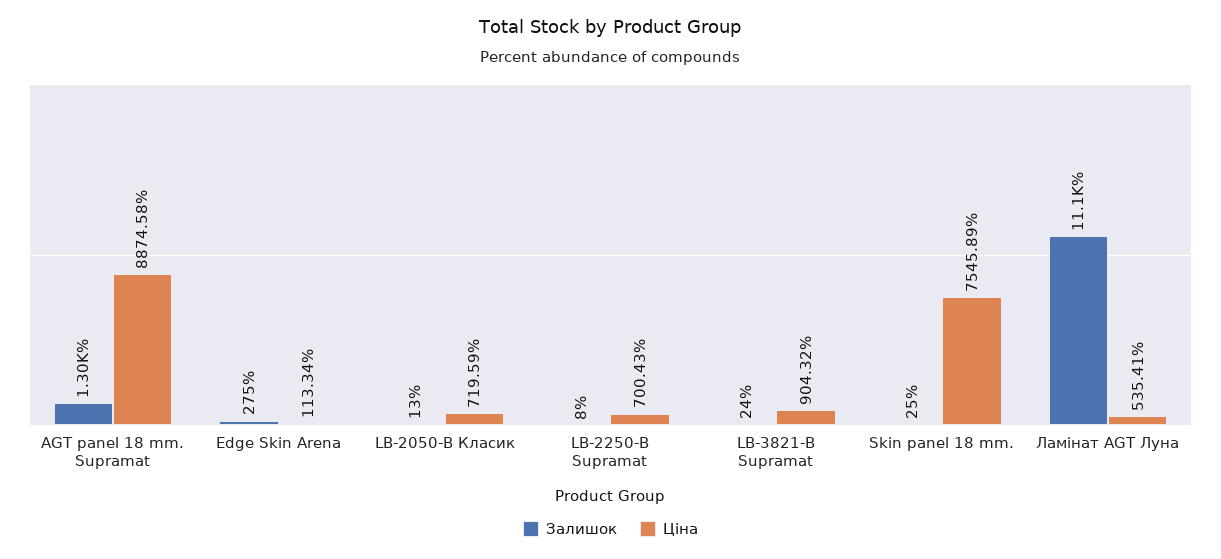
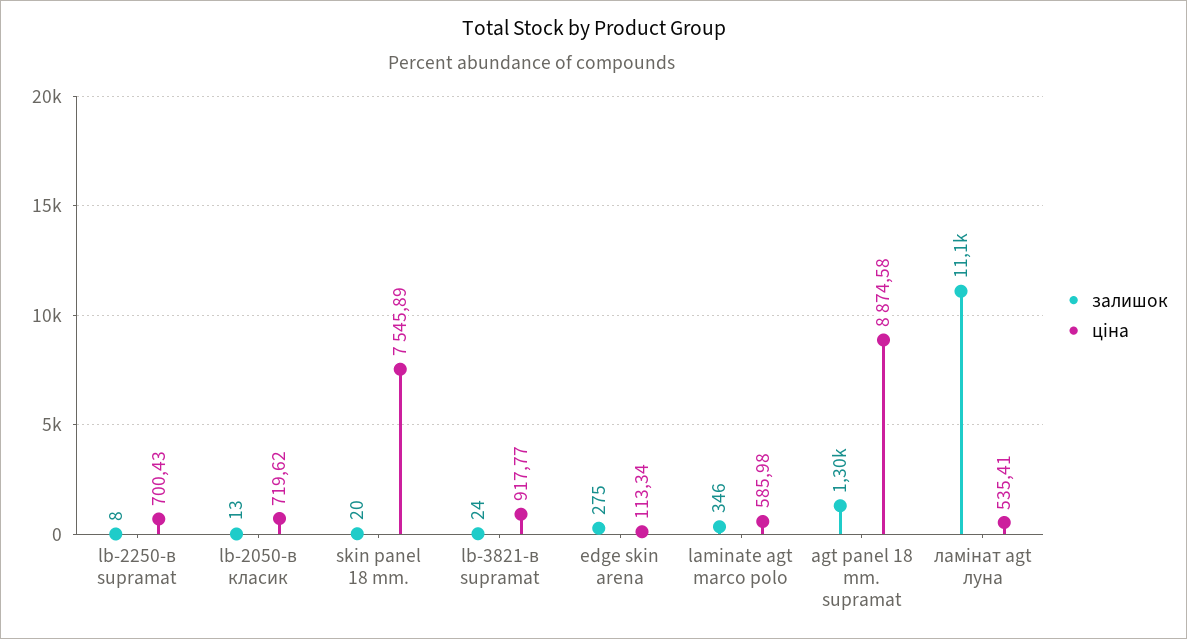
  {
    "Залишок": {
      "AGT panel 18 mm. Supramat": 1300,
      "Edge Skin Arena": 275,
      "LB-2050-В Класик": 13,
      "LB-2250-В Supramat": 8,
      "LB-3821-В Supramat": 24,
-     "Skin panel 18 mm.": 25,
+     "Skin panel 18 mm.": 20,
-     "Ламінат AGT Луна": 11100
+     "Ламінат AGT Луна": 11100,
+     "laminate agt marco polo": 346
    },
    "Ціна": {
      "AGT panel 18 mm. Supramat": 8874.58,
      "Edge Skin Arena": 113.34,
-     "LB-2050-В Класик": 719.59,
+     "LB-2050-В Класик": 719.62,
      "LB-2250-В Supramat": 700.43,
-     "LB-3821-В Supramat": 904.32,
+     "LB-3821-В Supramat": 917.77,
      "Skin panel 18 mm.": 7545.89,
-     "Ламінат AGT Луна": 535.41
+     "Ламінат AGT Луна": 535.41,
+     "laminate agt marco polo": 585.98
    }
  }

